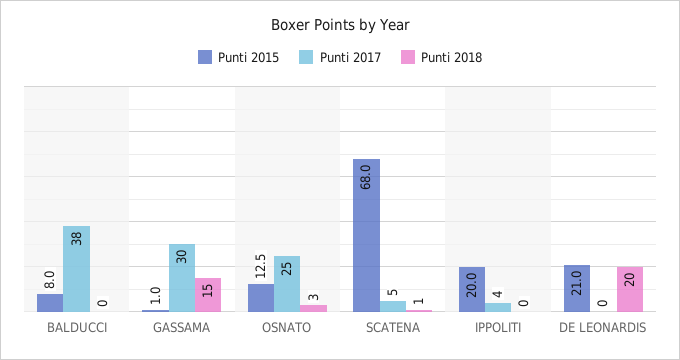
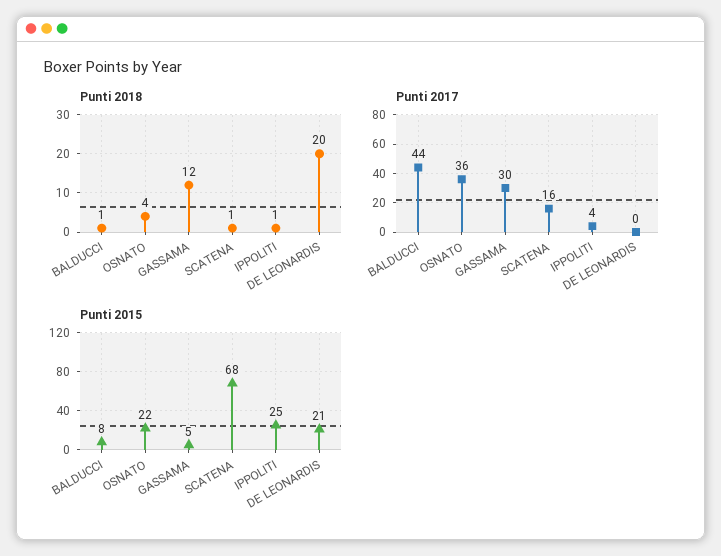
  {
    "Punti 2015": {
      "BALDUCCI": 8,
-     "GASSAMA": 1,
+     "GASSAMA": 5,
-     "OSNATO": 12.5,
+     "OSNATO": 22,
      "SCATENA": 68,
-     "IPPOLITI": 20,
+     "IPPOLITI": 25,
      "DE LEONARDIS": 21
    },
    "Punti 2017": {
-     "BALDUCCI": 38,
+     "BALDUCCI": 44,
      "GASSAMA": 30,
-     "OSNATO": 25,
+     "OSNATO": 36,
-     "SCATENA": 5,
+     "SCATENA": 16,
      "IPPOLITI": 4,
      "DE LEONARDIS": 0
    },
    "Punti 2018": {
-     "BALDUCCI": 0,
+     "BALDUCCI": 1,
-     "GASSAMA": 15,
+     "GASSAMA": 12,
-     "OSNATO": 3,
+     "OSNATO": 4,
      "SCATENA": 1,
-     "IPPOLITI": 0,
+     "IPPOLITI": 1,
      "DE LEONARDIS": 20
    }
  }

